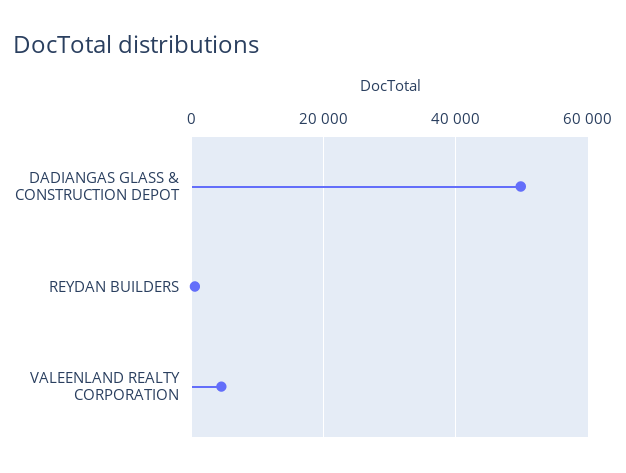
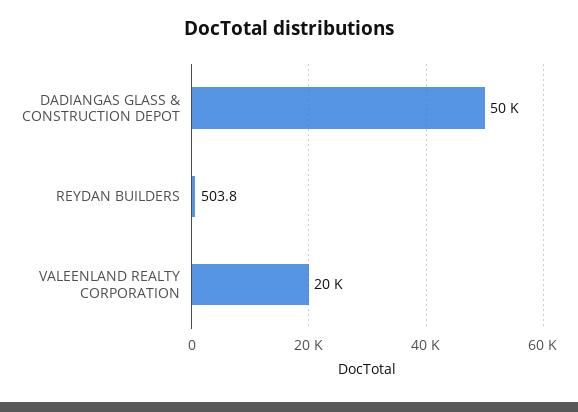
  {
    "DADIANGAS GLASS & CONSTRUCTION DEPOT": 50000,
    "REYDAN BUILDERS": 503.8,
-   "VALEENLAND REALTY CORPORATION": 4000
+   "VALEENLAND REALTY CORPORATION": 20000
  }

